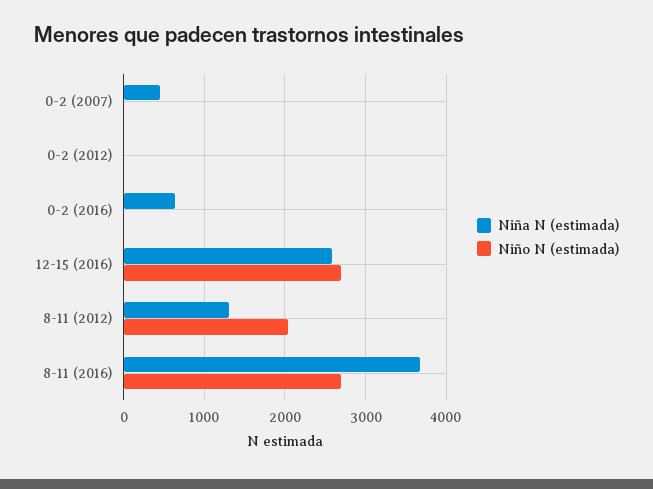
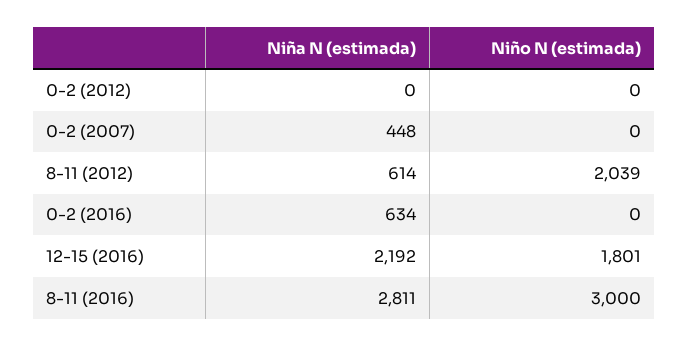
  {
    "Niña N (estimada)": {
      "0-2 (2007)": 448,
      "0-2 (2012)": 0,
      "0-2 (2016)": 634,
-     "12-15 (2016)": 2600,
+     "12-15 (2016)": 2192,
-     "8-11 (2012)": 1300,
+     "8-11 (2012)": 614,
-     "8-11 (2016)": 3700
+     "8-11 (2016)": 2811
    },
    "Niño N (estimada)": {
      "0-2 (2007)": 0,
      "0-2 (2012)": 0,
      "0-2 (2016)": 0,
-     "12-15 (2016)": 2700,
+     "12-15 (2016)": 1801,
      "8-11 (2012)": 2039,
-     "8-11 (2016)": 2700
+     "8-11 (2016)": 3000
    }
  }

